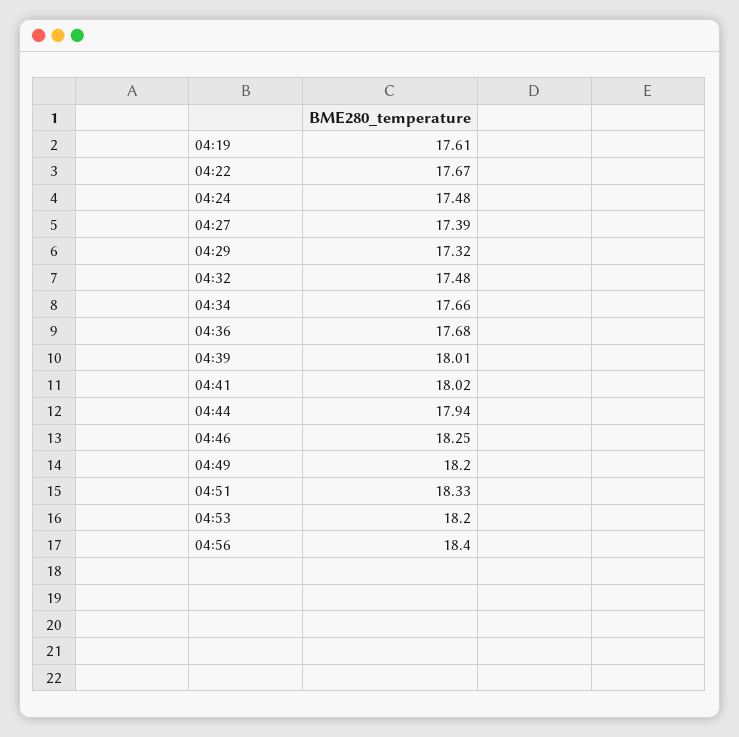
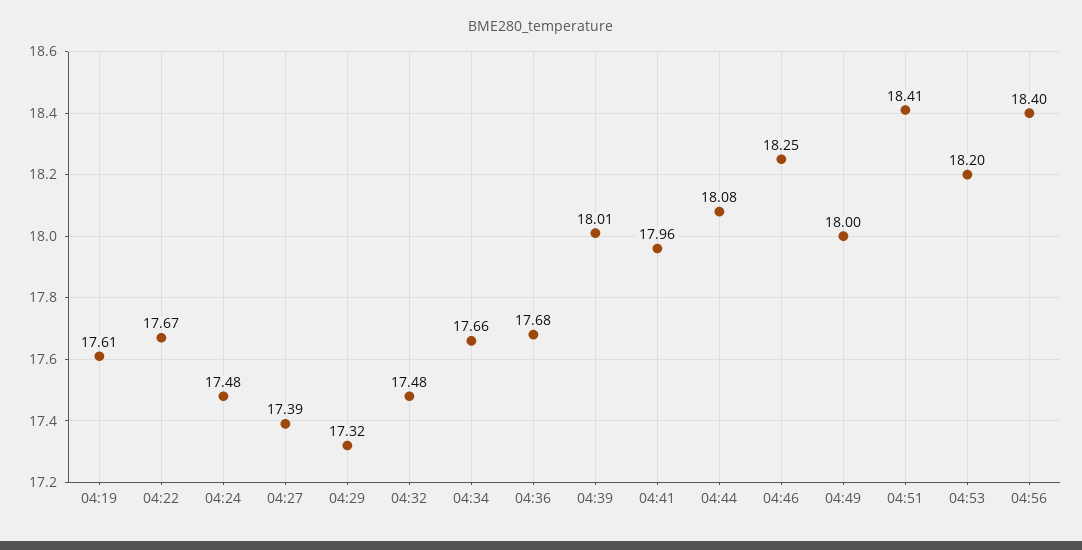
  {
    "04:19": 17.61,
    "04:22": 17.67,
    "04:24": 17.48,
    "04:27": 17.39,
    "04:29": 17.32,
    "04:32": 17.48,
    "04:34": 17.66,
    "04:36": 17.68,
    "04:39": 18.01,
-   "04:41": 18.02,
+   "04:41": 17.96,
-   "04:44": 17.94,
+   "04:44": 18.08,
    "04:46": 18.25,
-   "04:49": 18.2,
+   "04:49": 18,
-   "04:51": 18.33,
+   "04:51": 18.41,
    "04:53": 18.2,
    "04:56": 18.4
  }

